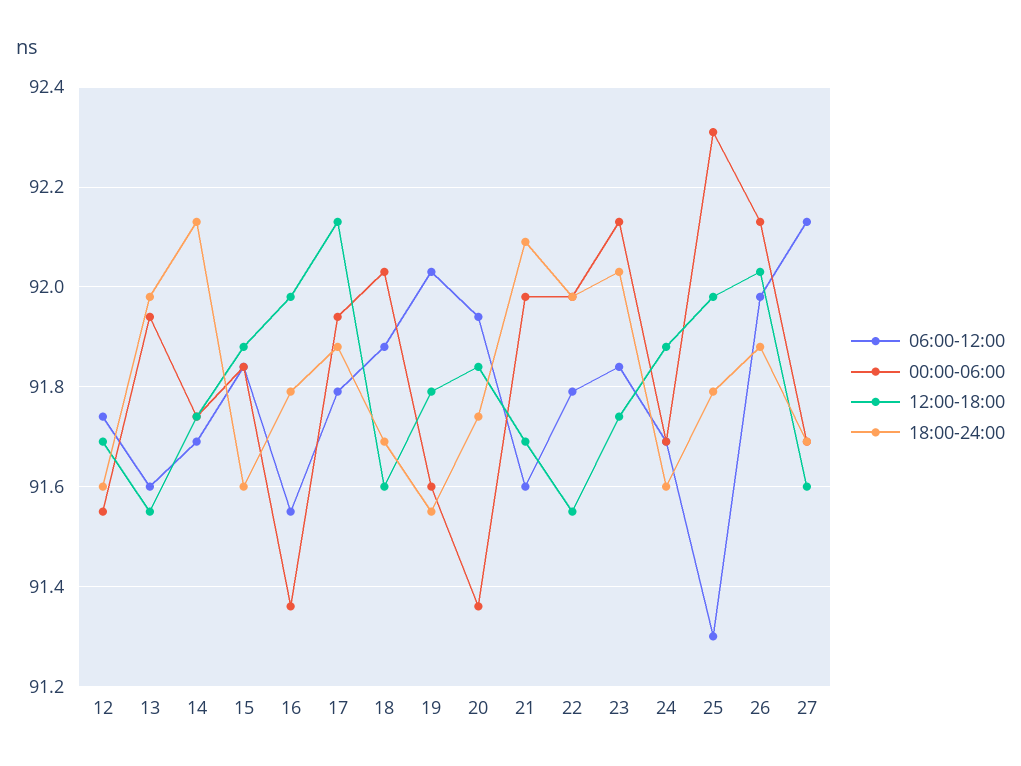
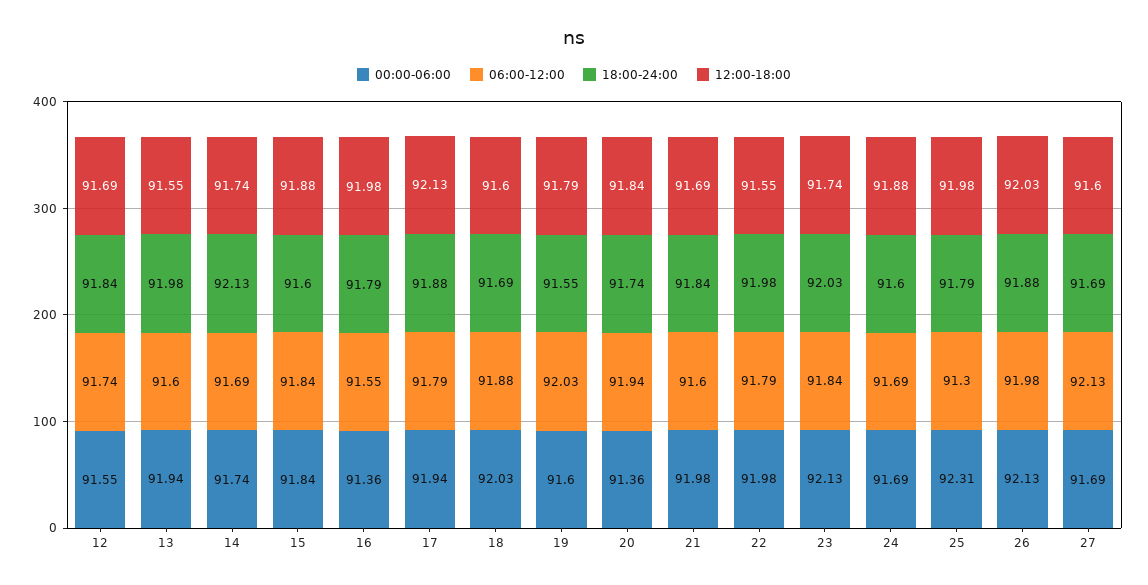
  {
    "06:00-12:00": {
      "12": 91.74,
      "13": 91.6,
      "14": 91.69,
      "15": 91.84,
      "16": 91.55,
      "17": 91.79,
      "18": 91.88,
      "19": 92.03,
      "20": 91.94,
      "21": 91.6,
      "22": 91.79,
      "23": 91.84,
      "24": 91.69,
      "25": 91.3,
      "26": 91.98,
      "27": 92.13
    },
    "00:00-06:00": {
      "12": 91.55,
      "13": 91.94,
      "14": 91.74,
      "15": 91.84,
      "16": 91.36,
      "17": 91.94,
      "18": 92.03,
      "19": 91.6,
      "20": 91.36,
      "21": 91.98,
      "22": 91.98,
      "23": 92.13,
      "24": 91.69,
      "25": 92.31,
      "26": 92.13,
      "27": 91.69
    },
    "12:00-18:00": {
      "12": 91.69,
      "13": 91.55,
      "14": 91.74,
      "15": 91.88,
      "16": 91.98,
      "17": 92.13,
      "18": 91.6,
      "19": 91.79,
      "20": 91.84,
      "21": 91.69,
      "22": 91.55,
      "23": 91.74,
      "24": 91.88,
      "25": 91.98,
      "26": 92.03,
      "27": 91.6
    },
    "18:00-24:00": {
-     "12": 91.6,
+     "12": 91.84,
      "13": 91.98,
      "14": 92.13,
      "15": 91.6,
      "16": 91.79,
      "17": 91.88,
      "18": 91.69,
      "19": 91.55,
      "20": 91.74,
-     "21": 92.1,
+     "21": 91.84,
      "22": 91.98,
      "23": 92.03,
      "24": 91.6,
      "25": 91.79,
      "26": 91.88,
      "27": 91.69
    }
  }

